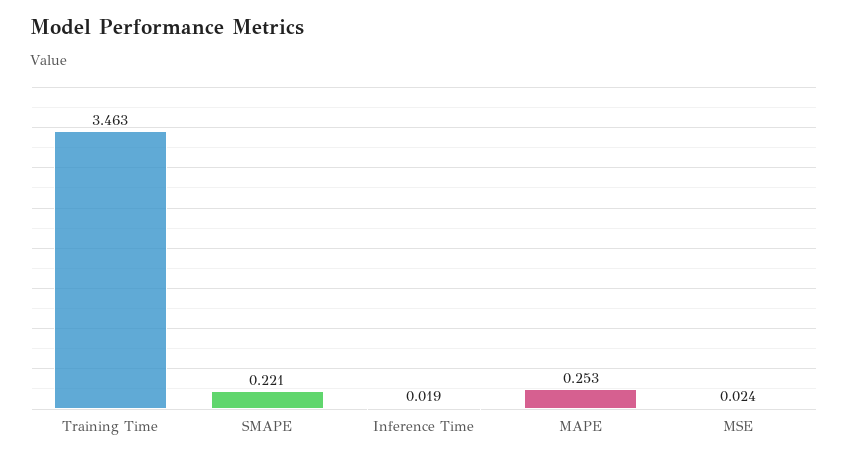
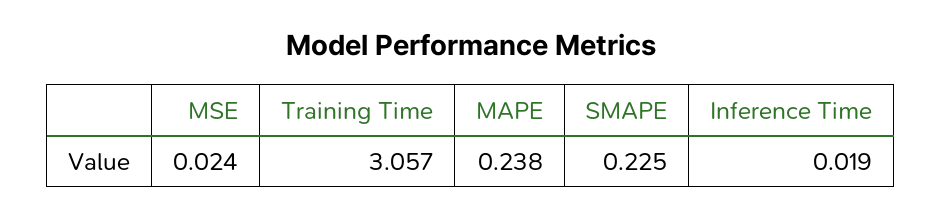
  {
-   "Training Time": 3.463,
+   "Training Time": 3.057,
-   "SMAPE": 0.221,
+   "SMAPE": 0.225,
    "Inference Time": 0.019,
-   "MAPE": 0.253,
+   "MAPE": 0.238,
    "MSE": 0.024
  }

